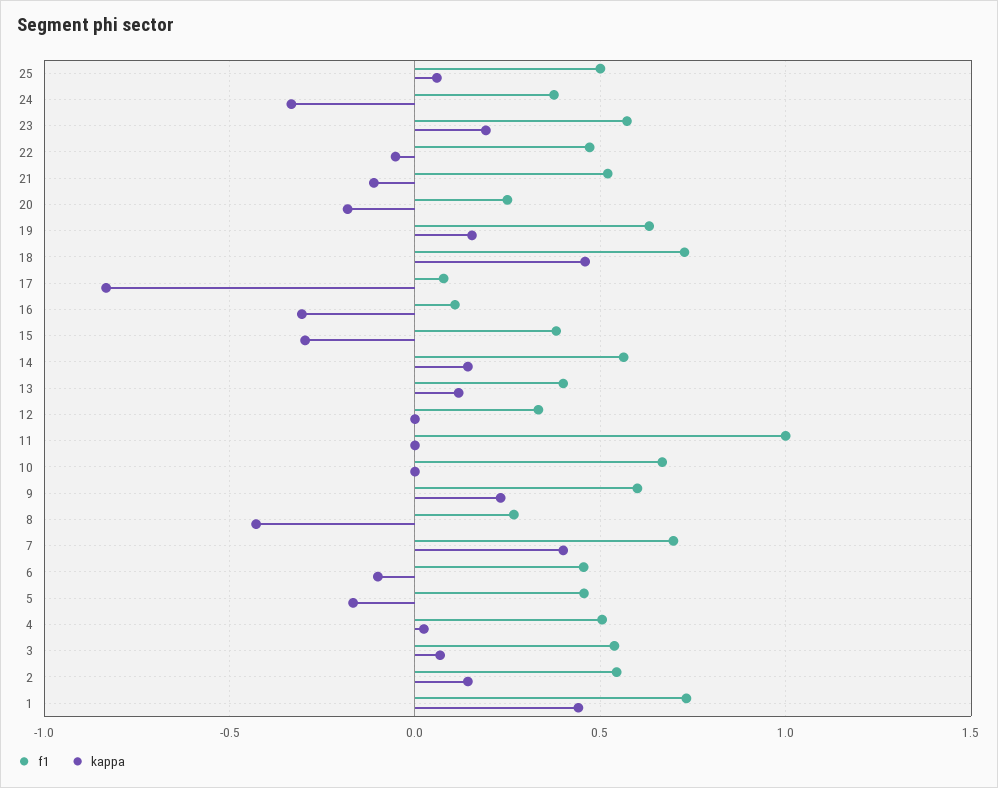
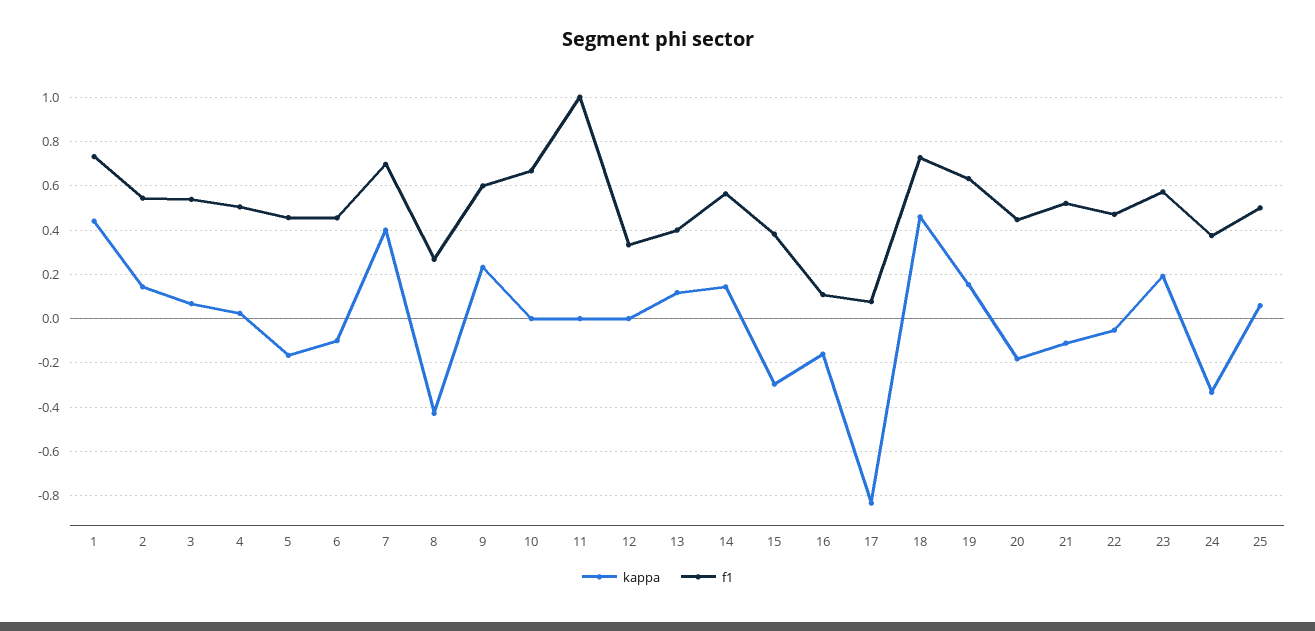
  {
    "f1": {
      "25": 0.5,
      "24": 0.4,
      "23": 0.55,
      "22": 0.45,
      "21": 0.5,
-     "20": 0.25,
+     "20": 0.45,
      "19": 0.65,
      "18": 0.75,
      "17": 0.1,
      "16": 0.1,
      "15": 0.4,
      "14": 0.55,
      "13": 0.4,
      "12": 0.35,
      "11": 1,
      "10": 0.65,
      "9": 0.6,
      "8": 0.25,
      "7": 0.7,
      "6": 0.45,
      "5": 0.45,
      "4": 0.5,
      "3": 0.55,
      "2": 0.55,
      "1": 0.75
    },
    "kappa": {
      "25": 0.05,
      "24": -0.35,
      "23": 0.2,
      "22": -0.05,
      "21": -0.1,
      "20": -0.2,
      "19": 0.15,
      "18": 0.45,
      "17": -0.85,
-     "16": -0.3,
+     "16": -0.15,
      "15": -0.3,
      "14": 0.15,
      "13": 0.1,
      "12": 0,
      "11": 0,
      "10": 0,
      "9": 0.25,
      "8": -0.45,
      "7": 0.4,
      "6": -0.1,
      "5": -0.15,
      "4": 0,
      "3": 0.05,
      "2": 0.15,
      "1": 0.45
    }
  }

